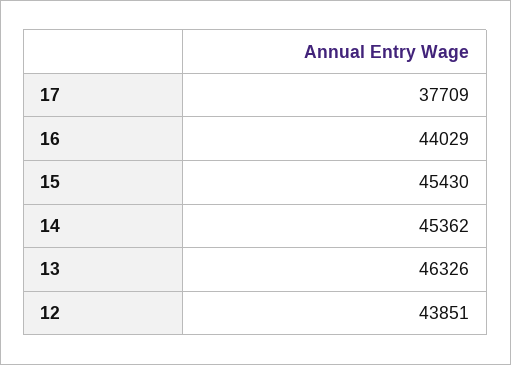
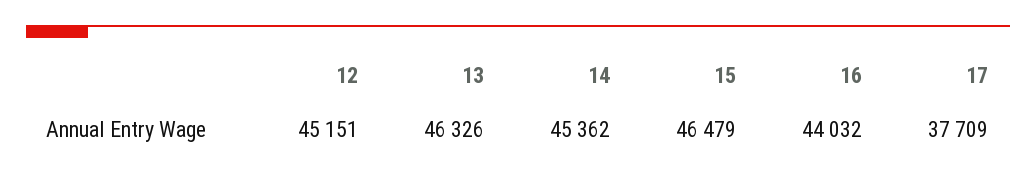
  {
    "17": 37709,
-   "16": 44029,
+   "16": 44032,
-   "15": 45430,
+   "15": 46479,
    "14": 45362,
    "13": 46326,
-   "12": 43851
+   "12": 45151
  }

